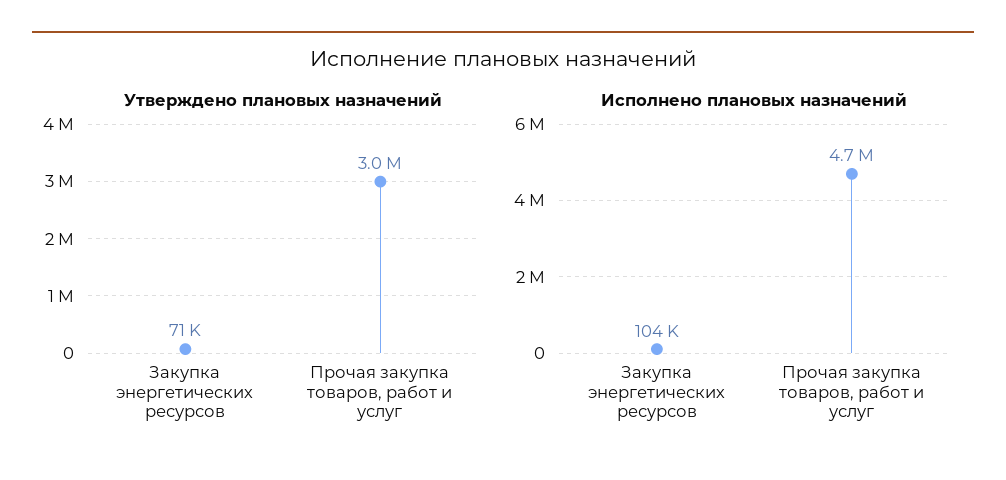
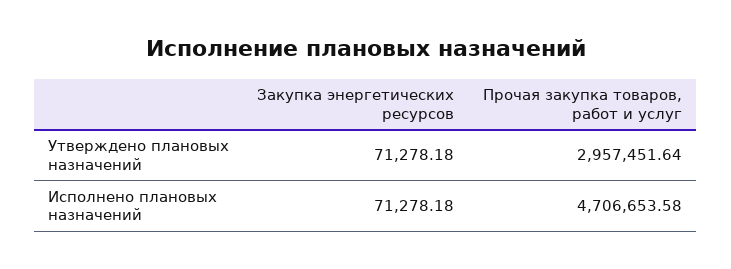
  {
    "Утверждено плановых назначений": {
      "Закупка энергетических ресурсов": 71278.18,
      "Прочая закупка товаров, работ и услуг": 2957451.64
    },
    "Исполнено плановых назначений": {
-     "Закупка энергетических ресурсов": 104000,
+     "Закупка энергетических ресурсов": 71278.18,
      "Прочая закупка товаров, работ и услуг": 4706653.58
    }
  }

